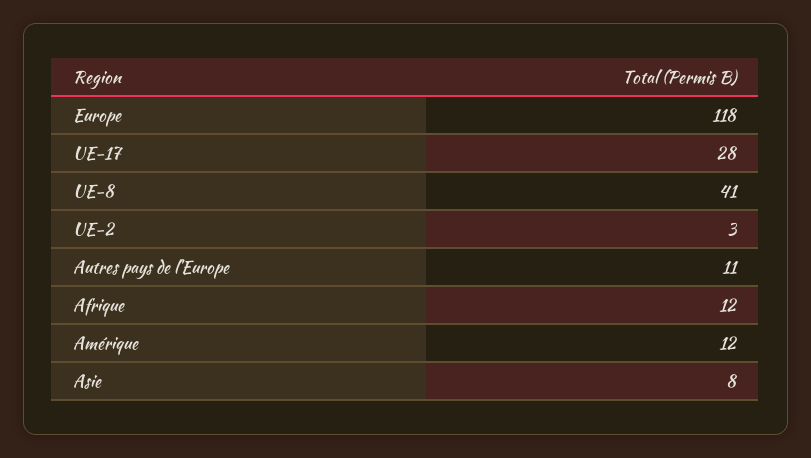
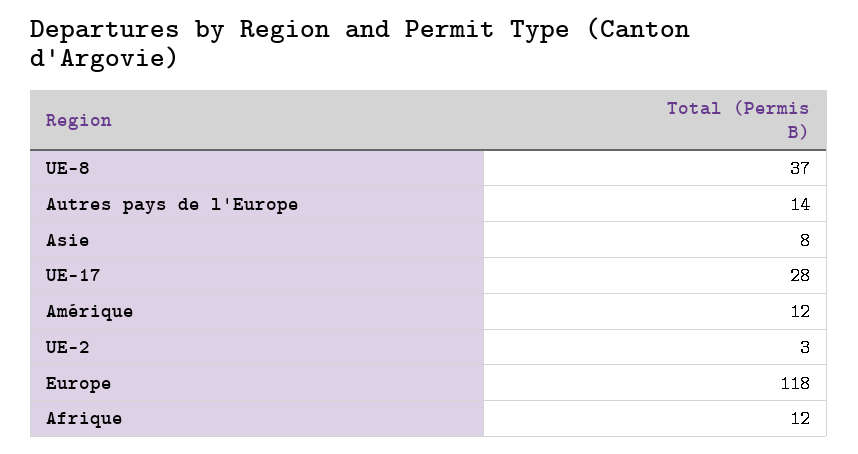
  {
    "Europe": 118,
    "UE-17": 28,
-   "UE-8": 41,
+   "UE-8": 37,
    "UE-2": 3,
-   "Autres pays de l'Europe": 11,
+   "Autres pays de l'Europe": 14,
    "Afrique": 12,
    "Amérique": 12,
    "Asie": 8
  }

